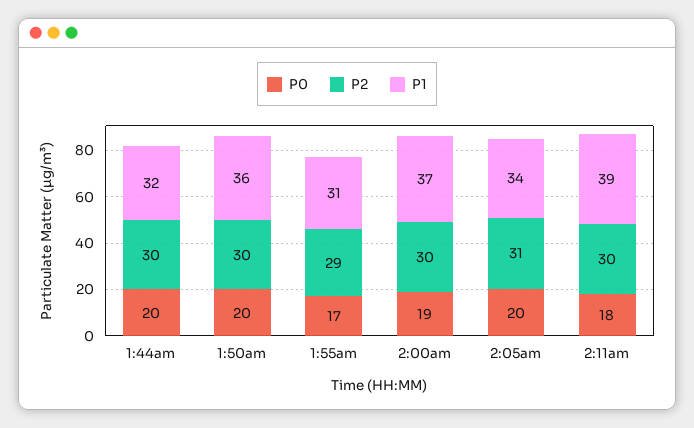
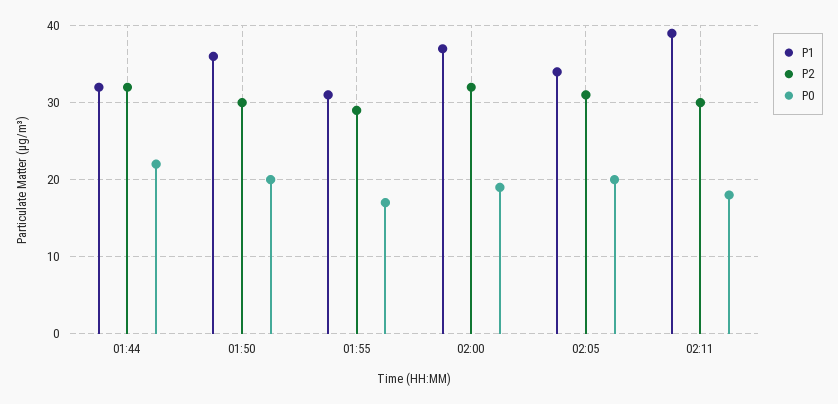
  {
    "P0": {
-     "1:44am": 20,
+     "1:44am": 22,
      "1:50am": 20,
      "1:55am": 17,
      "2:00am": 19,
      "2:05am": 20,
      "2:11am": 18
    },
    "P2": {
-     "1:44am": 30,
+     "1:44am": 32,
      "1:50am": 30,
      "1:55am": 29,
-     "2:00am": 30,
+     "2:00am": 32,
      "2:05am": 31,
      "2:11am": 30
    },
    "P1": {
      "1:44am": 32,
      "1:50am": 36,
      "1:55am": 31,
      "2:00am": 37,
      "2:05am": 34,
      "2:11am": 39
    }
  }

